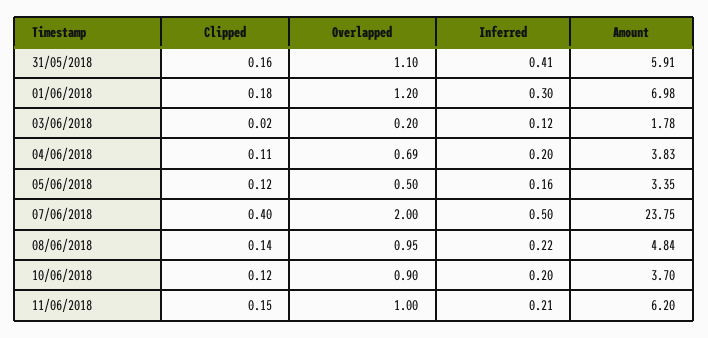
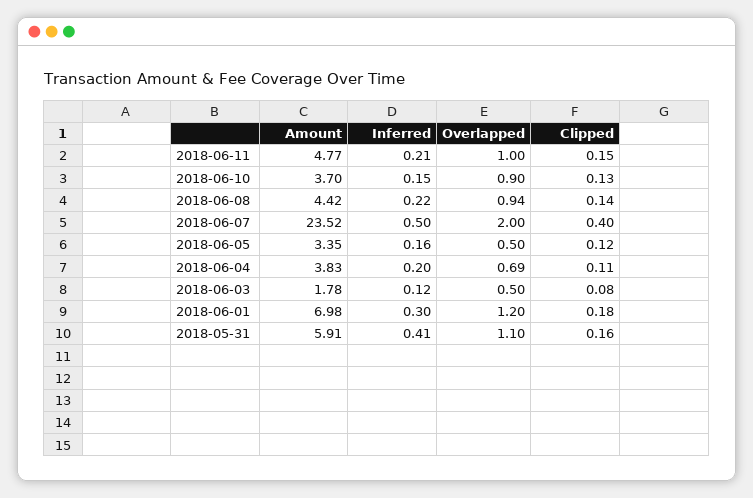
  {
    "Clipped": {
      "31/05/2018": 0.16,
      "01/06/2018": 0.18,
-     "03/06/2018": 0.02,
+     "03/06/2018": 0.08,
      "04/06/2018": 0.11,
      "05/06/2018": 0.12,
      "07/06/2018": 0.4,
      "08/06/2018": 0.14,
-     "10/06/2018": 0.12,
+     "10/06/2018": 0.13,
      "11/06/2018": 0.15
    },
    "Overlapped": {
      "31/05/2018": 1.1,
      "01/06/2018": 1.2,
-     "03/06/2018": 0.2,
+     "03/06/2018": 0.5,
      "04/06/2018": 0.69,
      "05/06/2018": 0.5,
      "07/06/2018": 2,
-     "08/06/2018": 0.95,
+     "08/06/2018": 0.94,
      "10/06/2018": 0.9,
      "11/06/2018": 1
    },
    "Inferred": {
      "31/05/2018": 0.41,
      "01/06/2018": 0.3,
      "03/06/2018": 0.12,
      "04/06/2018": 0.2,
      "05/06/2018": 0.16,
      "07/06/2018": 0.5,
      "08/06/2018": 0.22,
-     "10/06/2018": 0.2,
+     "10/06/2018": 0.15,
      "11/06/2018": 0.21
    },
    "Amount": {
      "31/05/2018": 5.91,
      "01/06/2018": 6.98,
      "03/06/2018": 1.78,
      "04/06/2018": 3.83,
      "05/06/2018": 3.35,
-     "07/06/2018": 23.75,
+     "07/06/2018": 23.52,
-     "08/06/2018": 4.84,
+     "08/06/2018": 4.42,
      "10/06/2018": 3.7,
-     "11/06/2018": 6.2
+     "11/06/2018": 4.77
    }
  }

